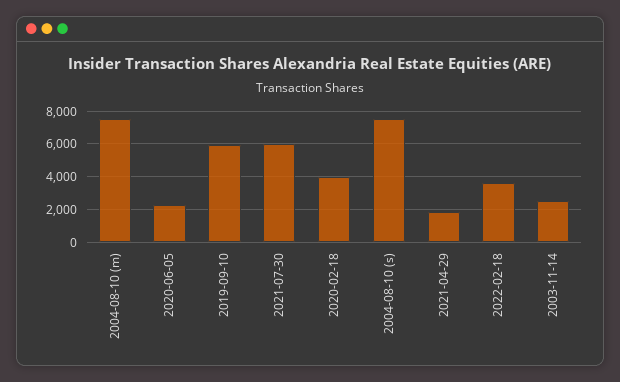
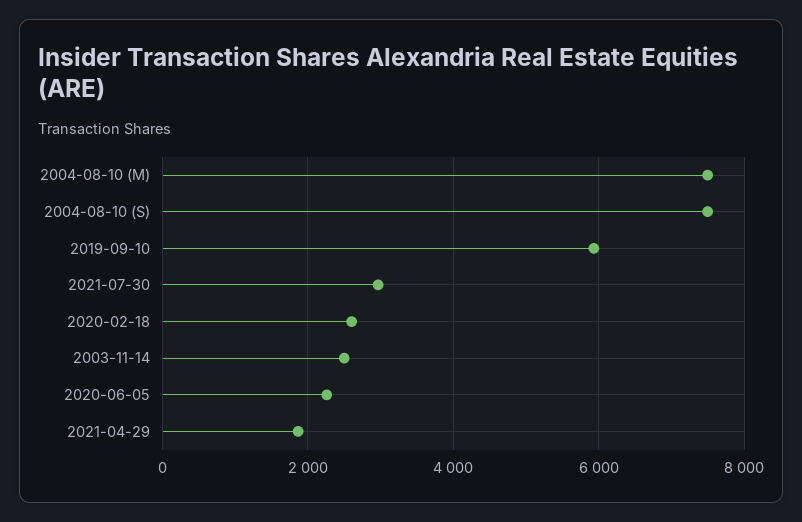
  {
    "2004-08-10 (m)": 7600,
    "2020-06-05": 2200,
    "2019-09-10": 6000,
-   "2021-07-30": 6000,
+   "2021-07-30": 3000,
-   "2020-02-18": 4000,
+   "2020-02-18": 2600,
    "2004-08-10 (s)": 7600,
    "2021-04-29": 1800,
-   "2022-02-18": 3500,
    "2003-11-14": 2600
  }

